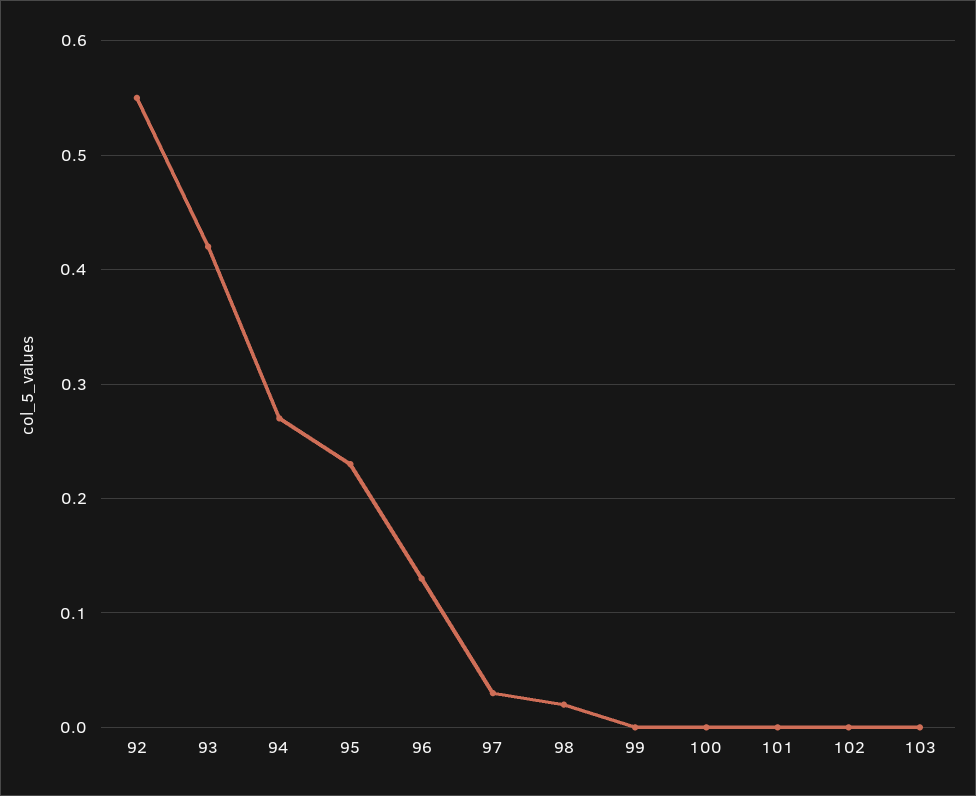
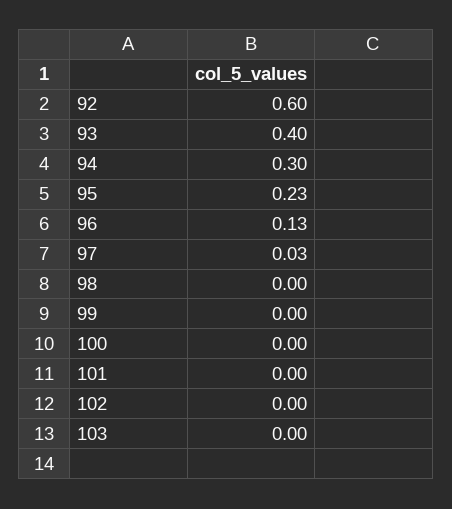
  {
-   "92": 0.55,
+   "92": 0.6,
-   "93": 0.42,
+   "93": 0.4,
-   "94": 0.27,
+   "94": 0.3,
    "95": 0.23,
    "96": 0.13,
    "97": 0.03,
-   "98": 0.02,
+   "98": 0,
    "99": 0,
    "100": 0,
    "101": 0,
    "102": 0,
    "103": 0
  }

